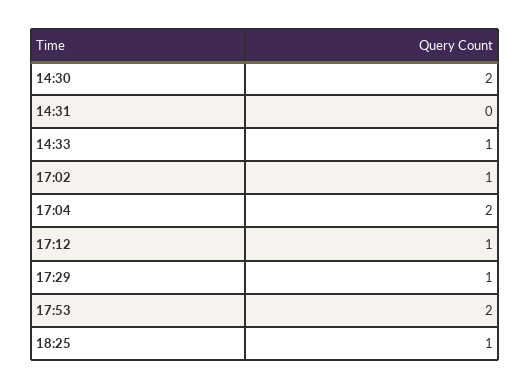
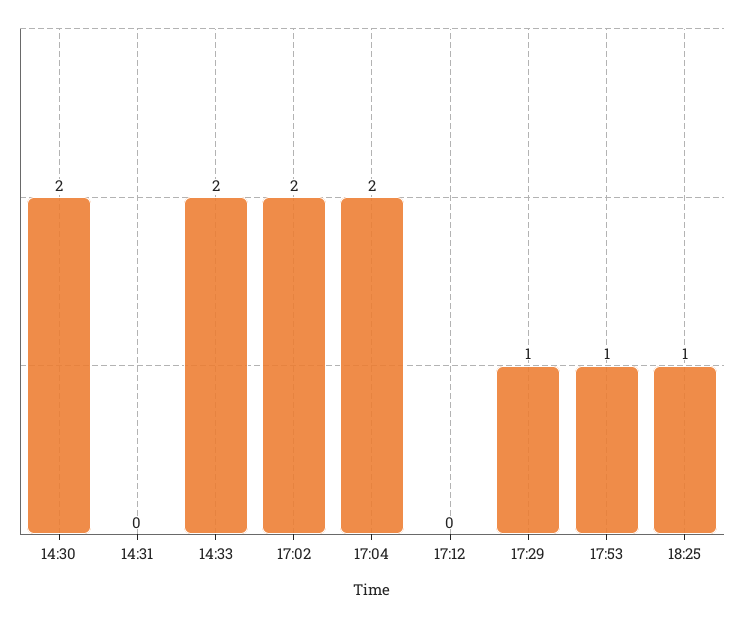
  {
    "14:30": 2,
    "14:31": 0,
-   "14:33": 1,
+   "14:33": 2,
-   "17:02": 1,
+   "17:02": 2,
    "17:04": 2,
-   "17:12": 1,
+   "17:12": 0,
    "17:29": 1,
-   "17:53": 2,
+   "17:53": 1,
    "18:25": 1
  }

